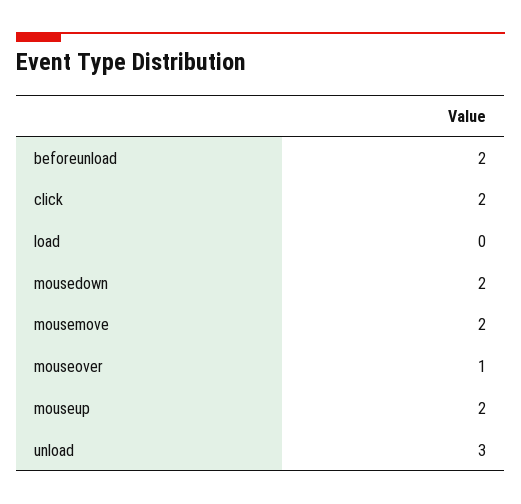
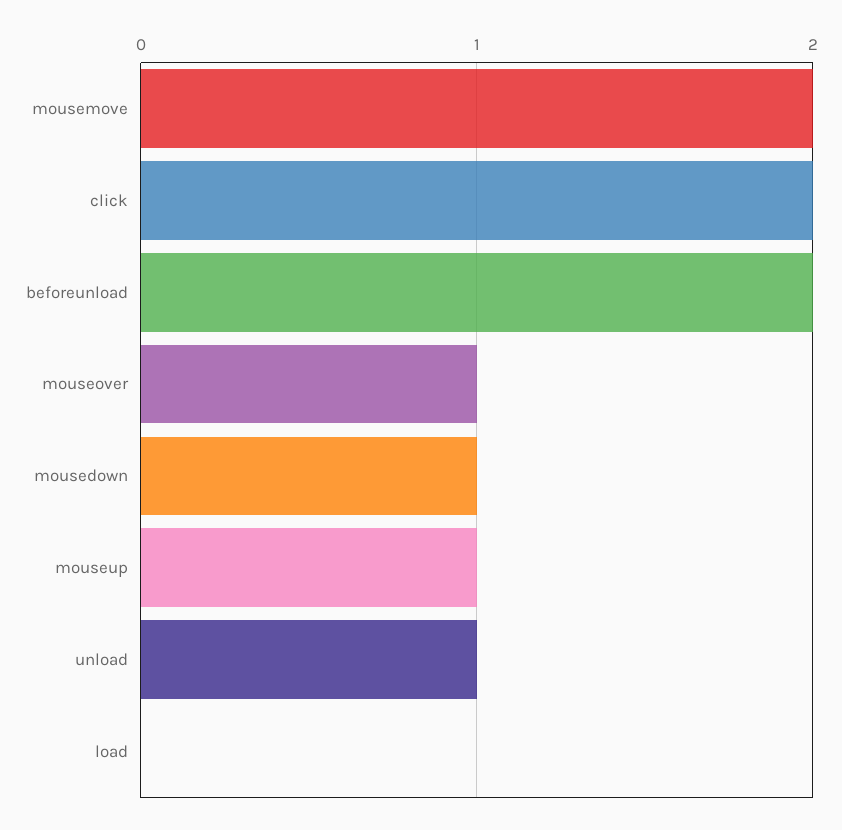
  {
    "beforeunload": 2,
    "click": 2,
    "load": 0,
-   "mousedown": 2,
+   "mousedown": 1,
    "mousemove": 2,
    "mouseover": 1,
-   "mouseup": 2,
+   "mouseup": 1,
-   "unload": 3
+   "unload": 1
  }

